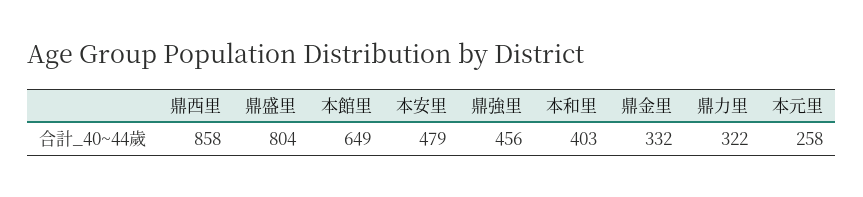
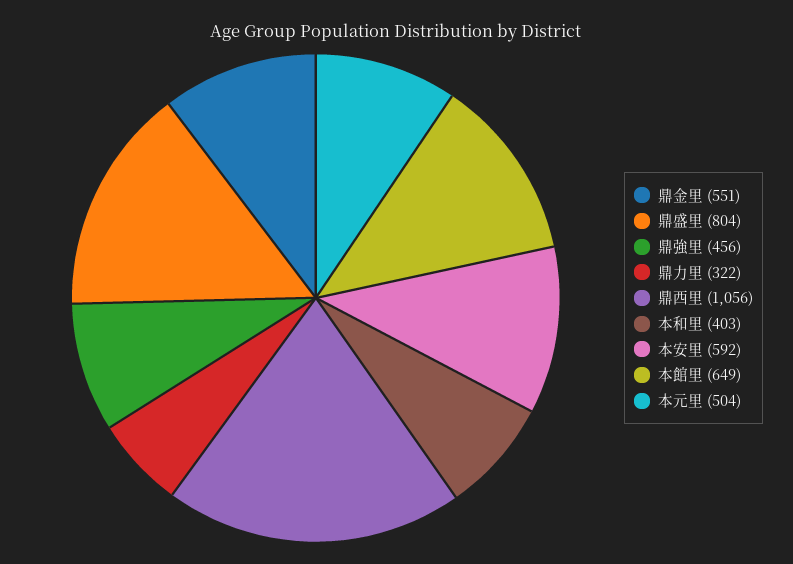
  {
-   "鼎西里": 858,
+   "鼎西里": 1056,
    "鼎盛里": 804,
    "本館里": 649,
-   "本安里": 479,
+   "本安里": 592,
    "鼎強里": 456,
    "本和里": 403,
-   "鼎金里": 332,
+   "鼎金里": 551,
    "鼎力里": 322,
-   "本元里": 258
+   "本元里": 504
  }

